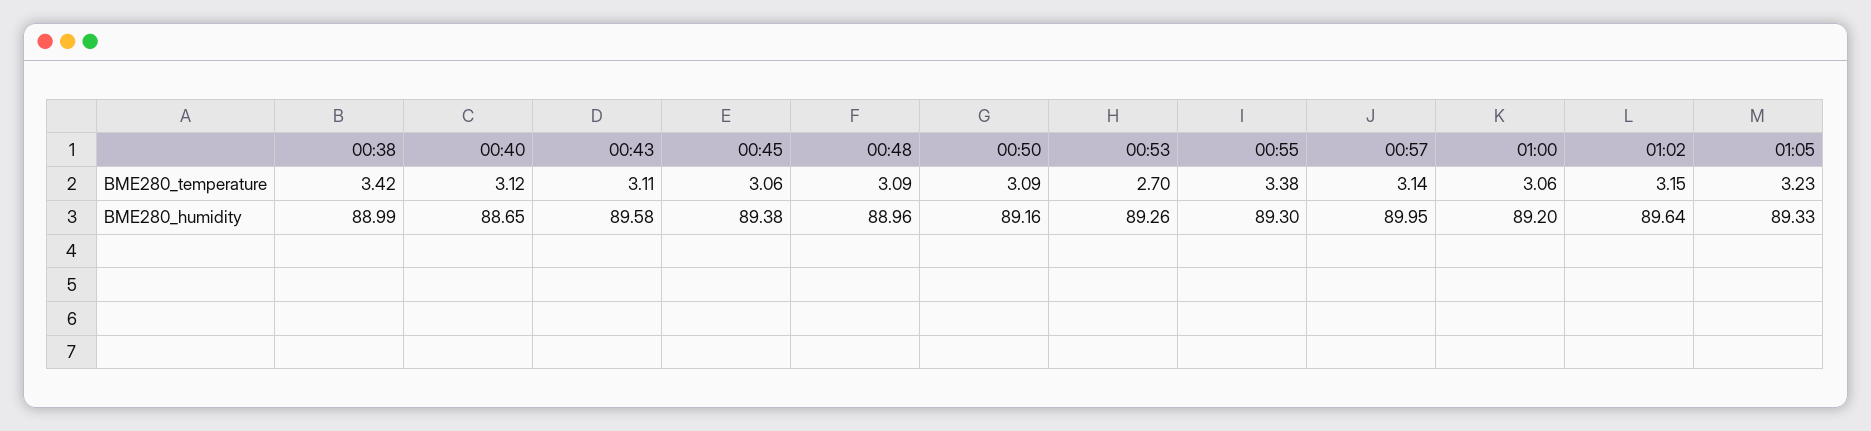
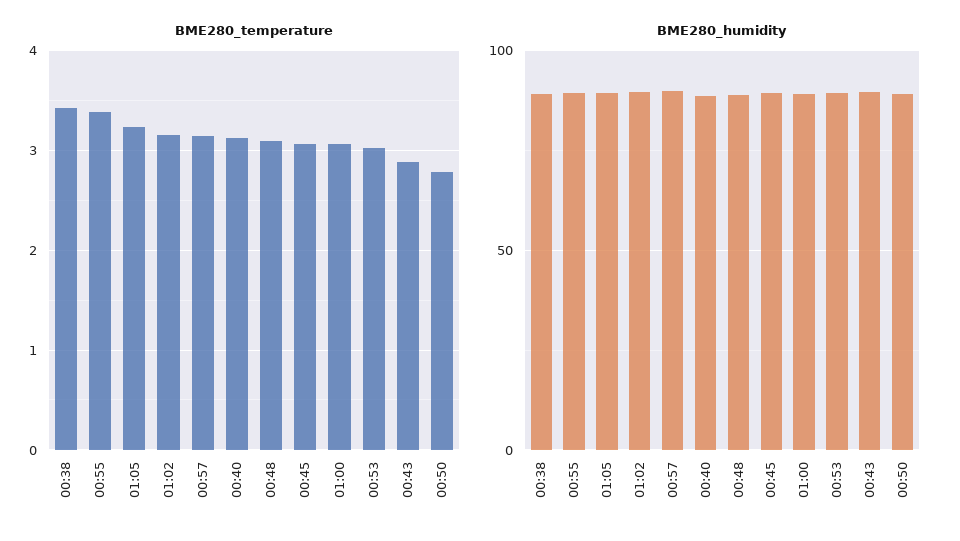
  {
    "BME280_temperature": {
      "00:38": 3.42,
      "00:40": 3.12,
-     "00:43": 3.11,
+     "00:43": 2.9,
      "00:45": 3.06,
      "00:48": 3.09,
-     "00:50": 3.09,
+     "00:50": 2.8,
-     "00:53": 2.7,
+     "00:53": 3,
      "00:55": 3.38,
      "00:57": 3.14,
      "01:00": 3.06,
      "01:02": 3.15,
      "01:05": 3.23
    },
    "BME280_humidity": {
      "00:38": 88.99,
      "00:40": 88.65,
      "00:43": 89.58,
      "00:45": 89.38,
      "00:48": 88.96,
      "00:50": 89.16,
      "00:53": 89.26,
      "00:55": 89.3,
      "00:57": 89.95,
      "01:00": 89.2,
      "01:02": 89.64,
      "01:05": 89.33
    }
  }

